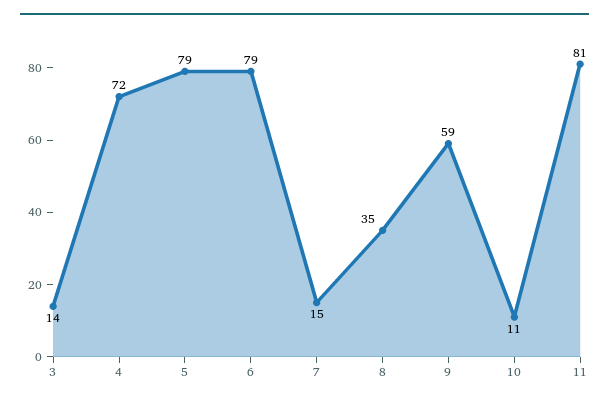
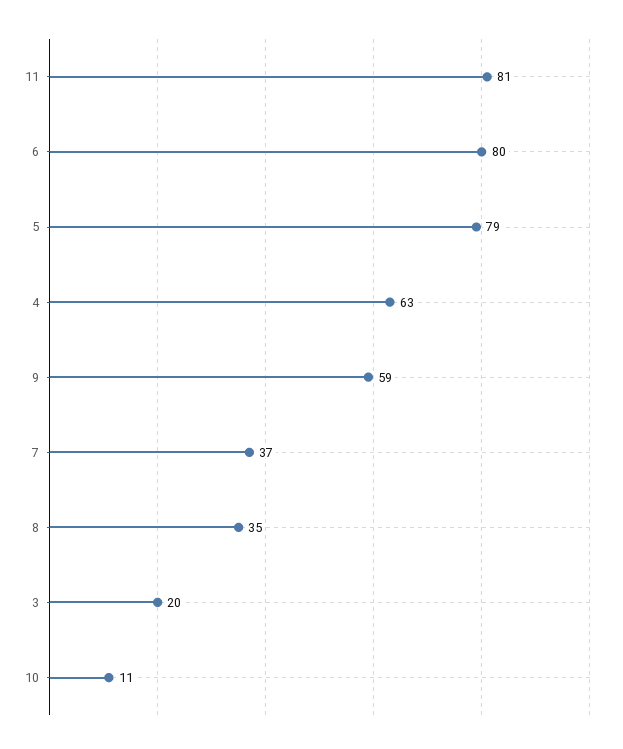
  {
-   "3": 14,
+   "3": 20,
-   "4": 72,
+   "4": 63,
    "5": 79,
-   "6": 79,
+   "6": 80,
-   "7": 15,
+   "7": 37,
    "8": 35,
    "9": 59,
    "10": 11,
    "11": 81
  }

